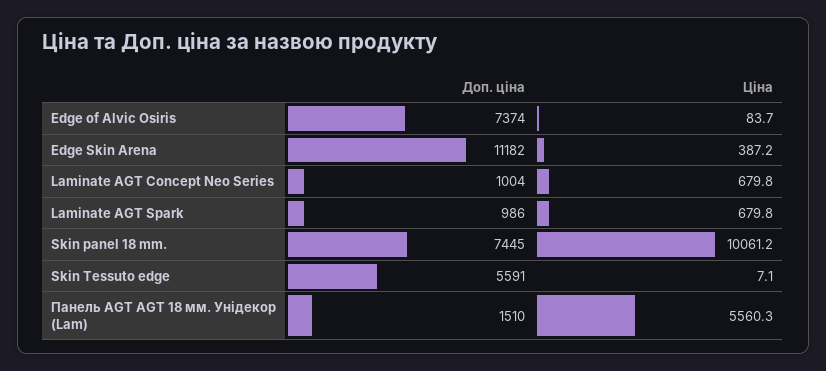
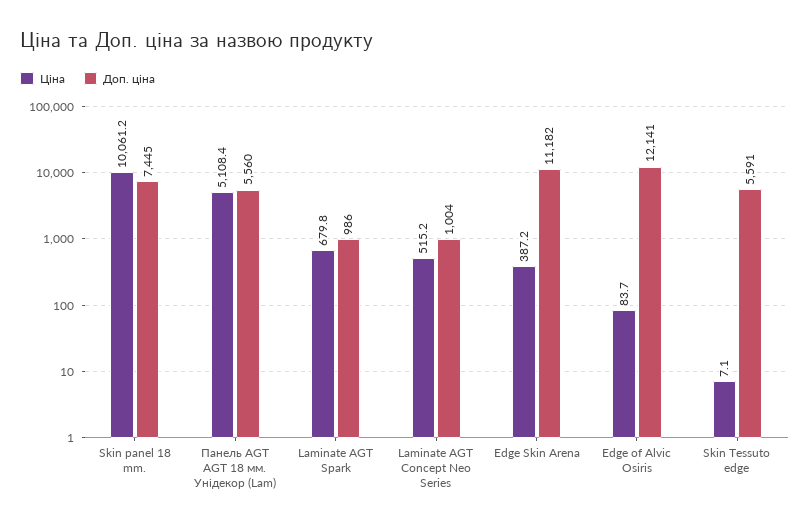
  {
    "Доп. ціна": {
-     "Edge of Alvic Osiris": 7374,
+     "Edge of Alvic Osiris": 12141,
      "Edge Skin Arena": 11182,
      "Laminate AGT Concept Neo Series": 1004,
      "Laminate AGT Spark": 986,
      "Skin panel 18 mm.": 7445,
      "Skin Tessuto edge": 5591,
-     "Панель AGT AGT 18 мм. Унідекор (Lam)": 1510
+     "Панель AGT AGT 18 мм. Унідекор (Lam)": 5560
    },
    "Ціна": {
      "Edge of Alvic Osiris": 83.7,
      "Edge Skin Arena": 387.2,
-     "Laminate AGT Concept Neo Series": 679.8,
+     "Laminate AGT Concept Neo Series": 515.2,
      "Laminate AGT Spark": 679.8,
      "Skin panel 18 mm.": 10061.2,
      "Skin Tessuto edge": 7.1,
-     "Панель AGT AGT 18 мм. Унідекор (Lam)": 5560.3
+     "Панель AGT AGT 18 мм. Унідекор (Lam)": 5108.4
    }
  }

